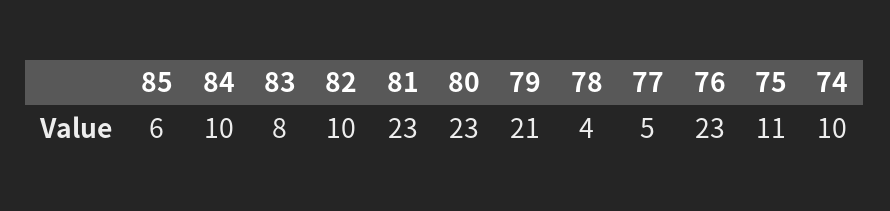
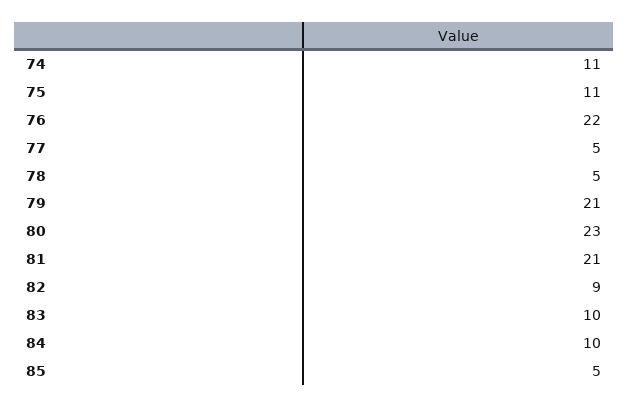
  {
-   "85": 6,
+   "85": 5,
    "84": 10,
-   "83": 8,
+   "83": 10,
-   "82": 10,
+   "82": 9,
-   "81": 23,
+   "81": 21,
    "80": 23,
    "79": 21,
-   "78": 4,
+   "78": 5,
    "77": 5,
-   "76": 23,
+   "76": 22,
    "75": 11,
-   "74": 10
+   "74": 11
  }

